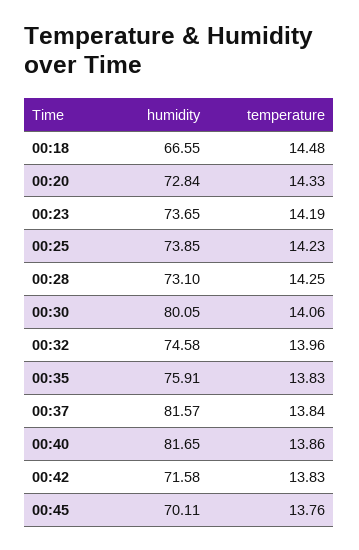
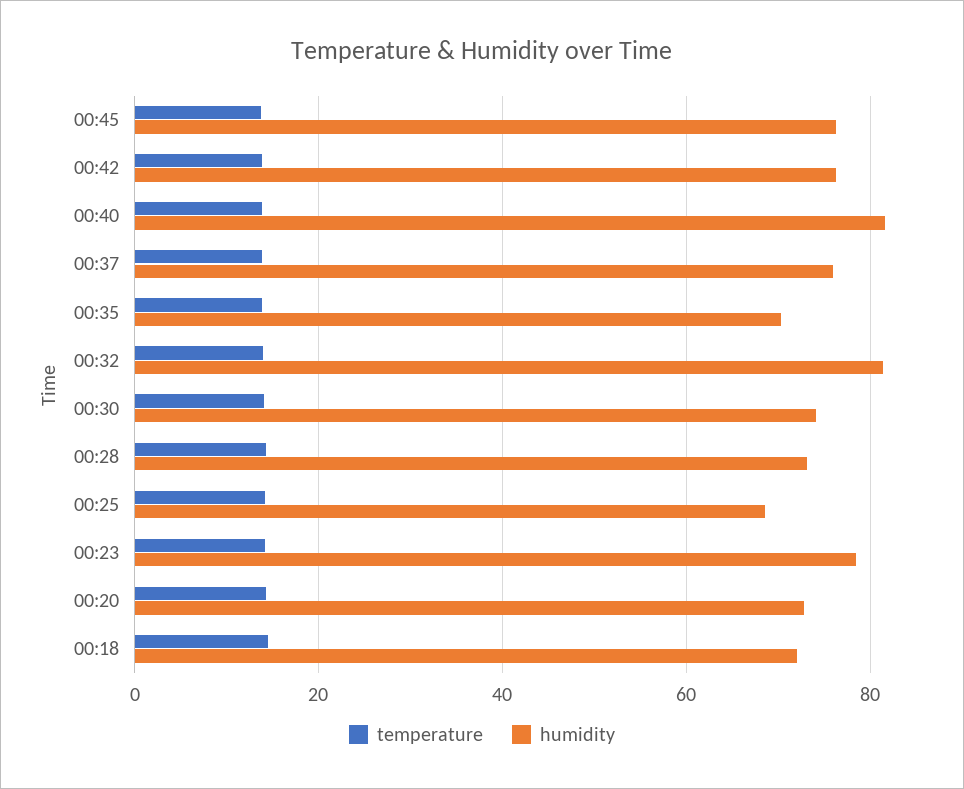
  {
    "humidity": {
-     "00:18": 66.55,
+     "00:18": 72,
      "00:20": 72.84,
-     "00:23": 73.65,
+     "00:23": 78,
-     "00:25": 73.85,
+     "00:25": 68,
      "00:28": 73.1,
-     "00:30": 80.05,
+     "00:30": 74,
-     "00:32": 74.58,
+     "00:32": 82,
-     "00:35": 75.91,
+     "00:35": 70,
-     "00:37": 81.57,
+     "00:37": 76,
      "00:40": 81.65,
-     "00:42": 71.58,
+     "00:42": 76,
-     "00:45": 70.11
+     "00:45": 76
    },
    "temperature": {
      "00:18": 14.48,
      "00:20": 14.33,
      "00:23": 14.19,
      "00:25": 14.23,
      "00:28": 14.25,
      "00:30": 14.06,
      "00:32": 13.96,
      "00:35": 13.83,
      "00:37": 13.84,
      "00:40": 13.86,
      "00:42": 13.83,
      "00:45": 13.76
    }
  }

